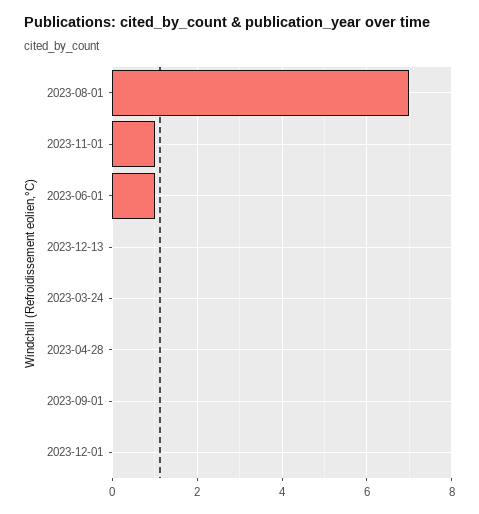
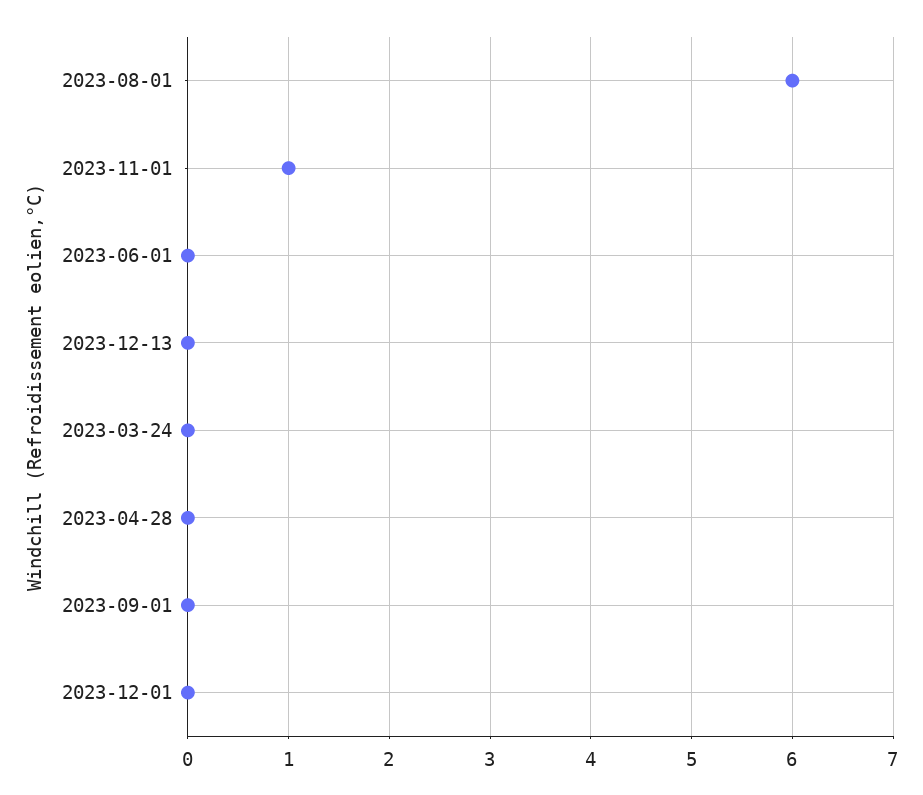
  {
-   "2023-08-01": 7,
+   "2023-08-01": 6,
    "2023-11-01": 1,
-   "2023-06-01": 1,
+   "2023-06-01": 0,
    "2023-12-13": 0,
    "2023-03-24": 0,
    "2023-04-28": 0,
    "2023-09-01": 0,
    "2023-12-01": 0
  }

